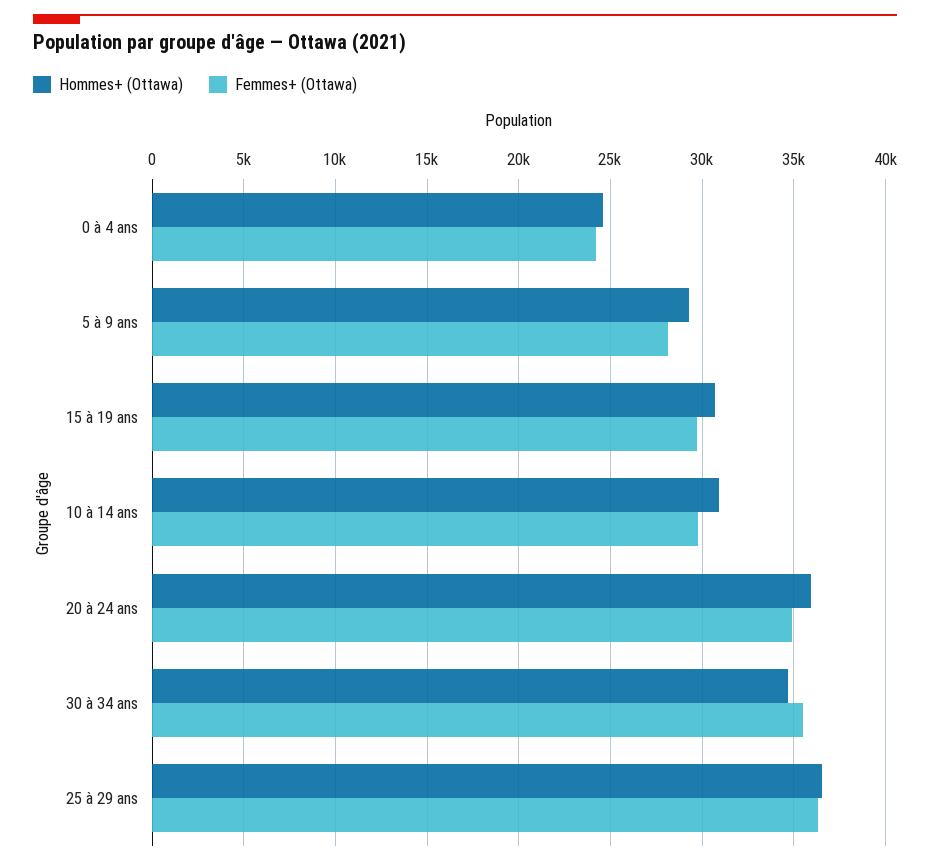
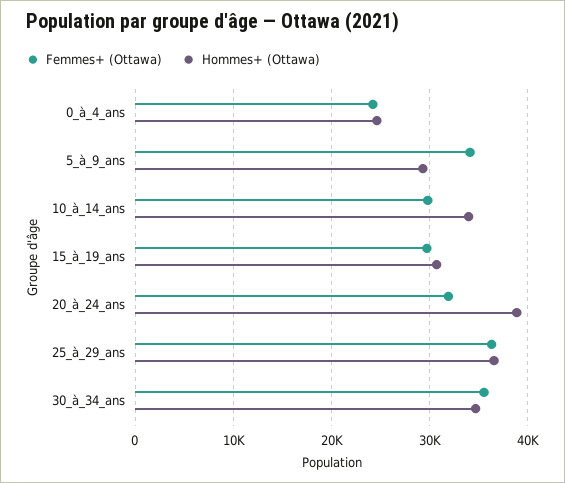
  {
    "Hommes+ (Ottawa)": {
      "0 à 4 ans": 24500,
      "5 à 9 ans": 29500,
      "15 à 19 ans": 30500,
-     "10 à 14 ans": 31000,
+     "10 à 14 ans": 34000,
-     "20 à 24 ans": 36000,
+     "20 à 24 ans": 39000,
      "30 à 34 ans": 34500,
      "25 à 29 ans": 36500
    },
    "Femmes+ (Ottawa)": {
      "0 à 4 ans": 24000,
-     "5 à 9 ans": 28000,
+     "5 à 9 ans": 34000,
      "15 à 19 ans": 29500,
      "10 à 14 ans": 30000,
-     "20 à 24 ans": 35000,
+     "20 à 24 ans": 32000,
      "30 à 34 ans": 35500,
      "25 à 29 ans": 36500
    }
  }

